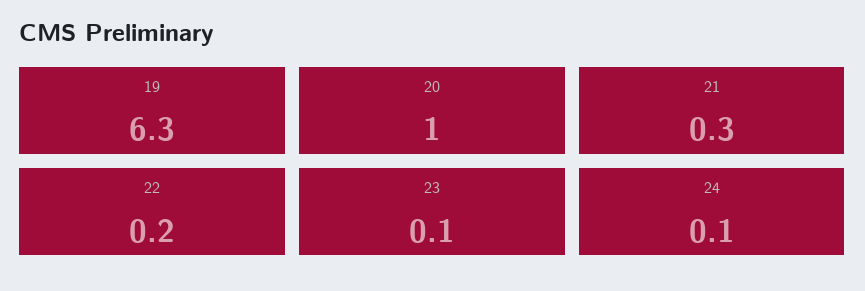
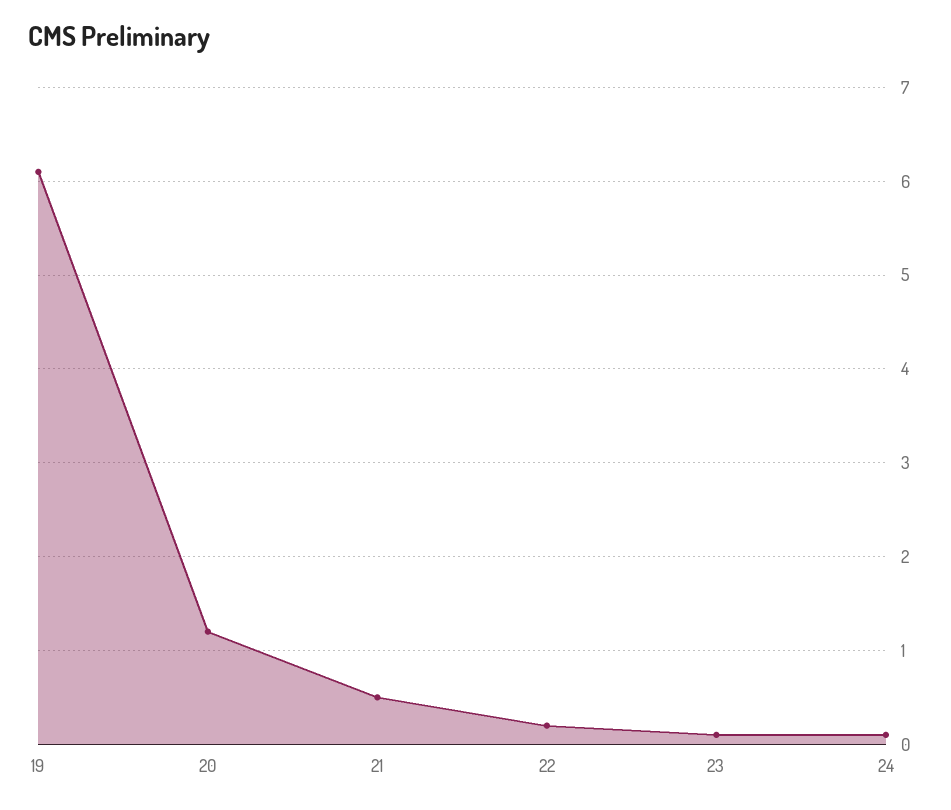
  {
-   "19": 6.3,
+   "19": 6.1,
-   "20": 1,
+   "20": 1.2,
-   "21": 0.3,
+   "21": 0.5,
    "22": 0.2,
    "23": 0.1,
    "24": 0.1
  }

